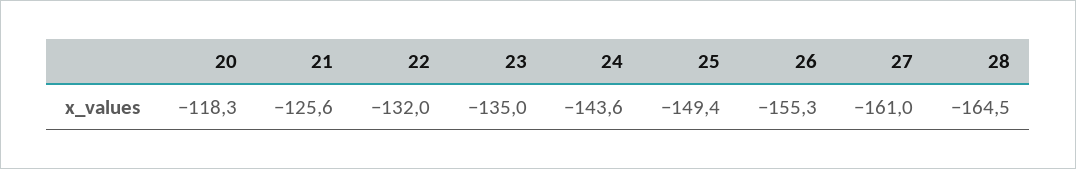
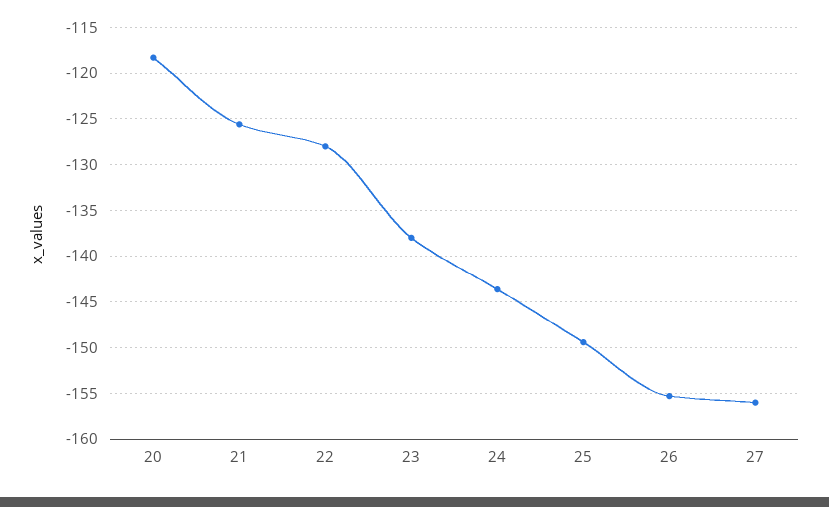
  {
    "20": -118.3,
    "21": -125.6,
-   "22": -132,
+   "22": -128,
-   "23": -135,
+   "23": -138,
    "24": -143.6,
    "25": -149.4,
    "26": -155.3,
-   "27": -161,
+   "27": -156
-   "28": -164.5
  }

